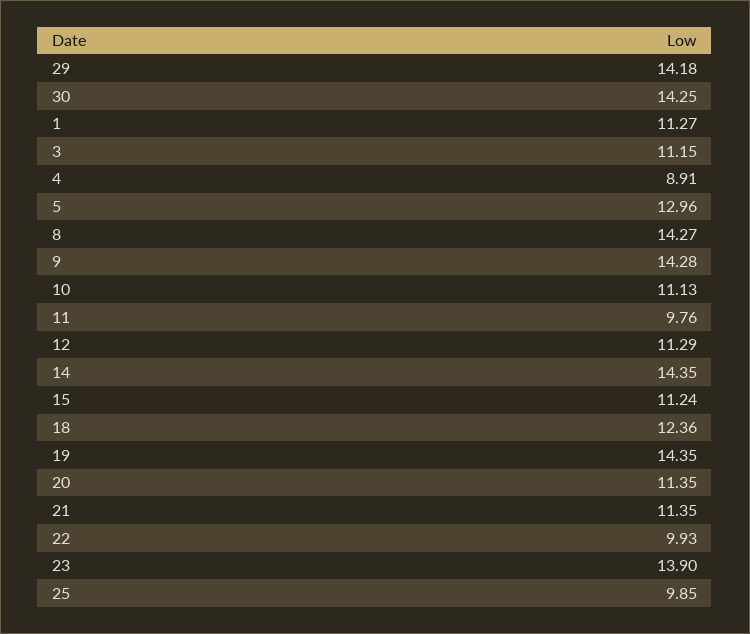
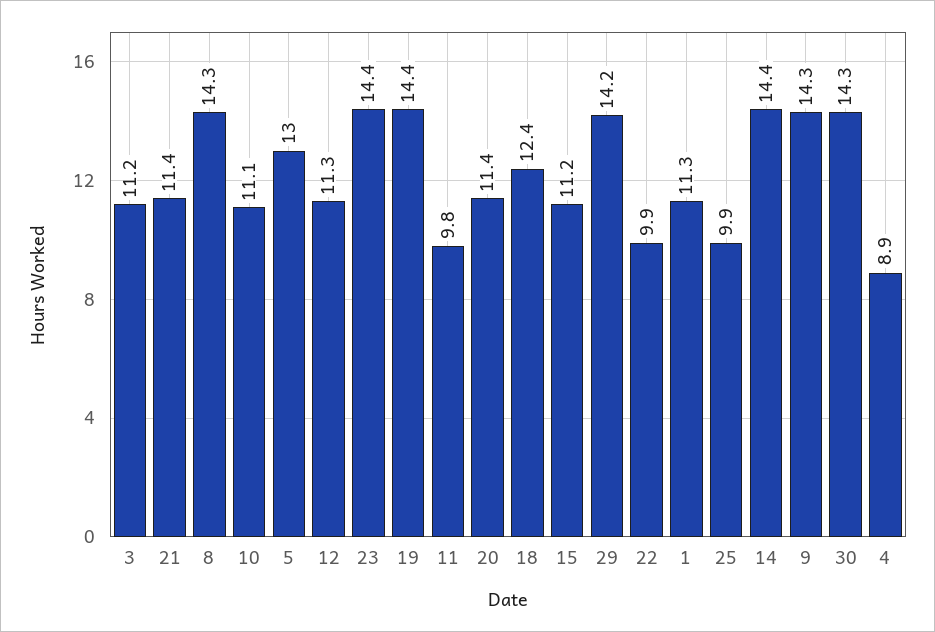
  {
    "29": 14.18,
    "30": 14.25,
    "1": 11.27,
    "3": 11.15,
    "4": 8.91,
    "5": 12.96,
    "8": 14.27,
    "9": 14.28,
    "10": 11.13,
    "11": 9.76,
    "12": 11.29,
    "14": 14.35,
    "15": 11.24,
    "18": 12.36,
    "19": 14.35,
    "20": 11.35,
    "21": 11.35,
    "22": 9.93,
-   "23": 13.9,
+   "23": 14.4,
    "25": 9.85
  }

